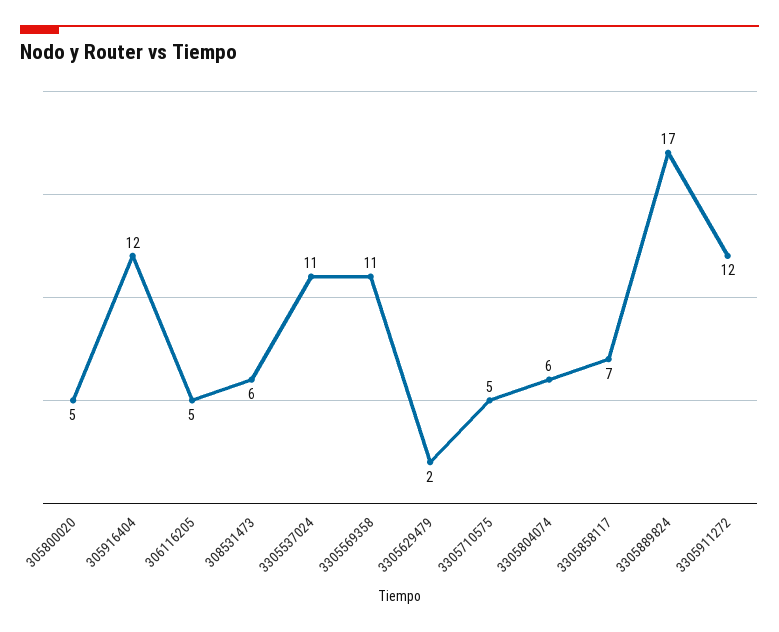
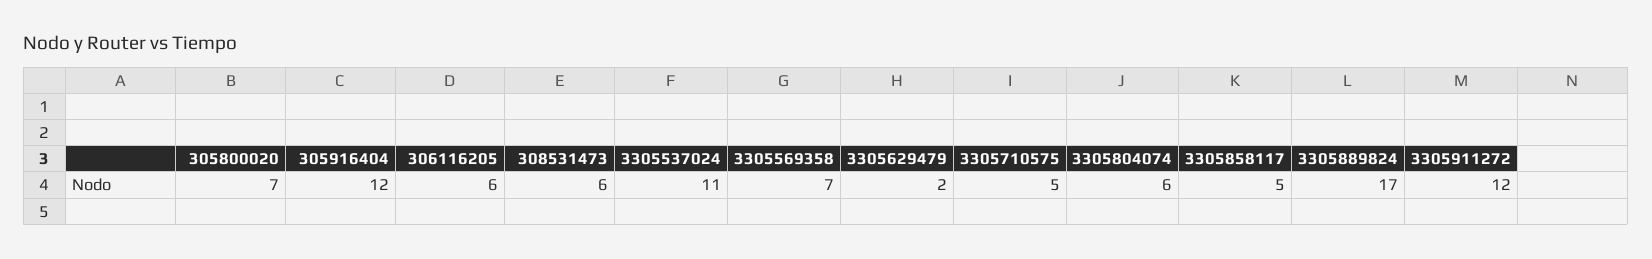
  {
-   "305800020": 5,
+   "305800020": 7,
    "305916404": 12,
-   "306116205": 5,
+   "306116205": 6,
    "308531473": 6,
    "3305537024": 11,
-   "3305569358": 11,
+   "3305569358": 7,
    "3305629479": 2,
    "3305710575": 5,
    "3305804074": 6,
-   "3305858117": 7,
+   "3305858117": 5,
    "3305889824": 17,
    "3305911272": 12
  }

